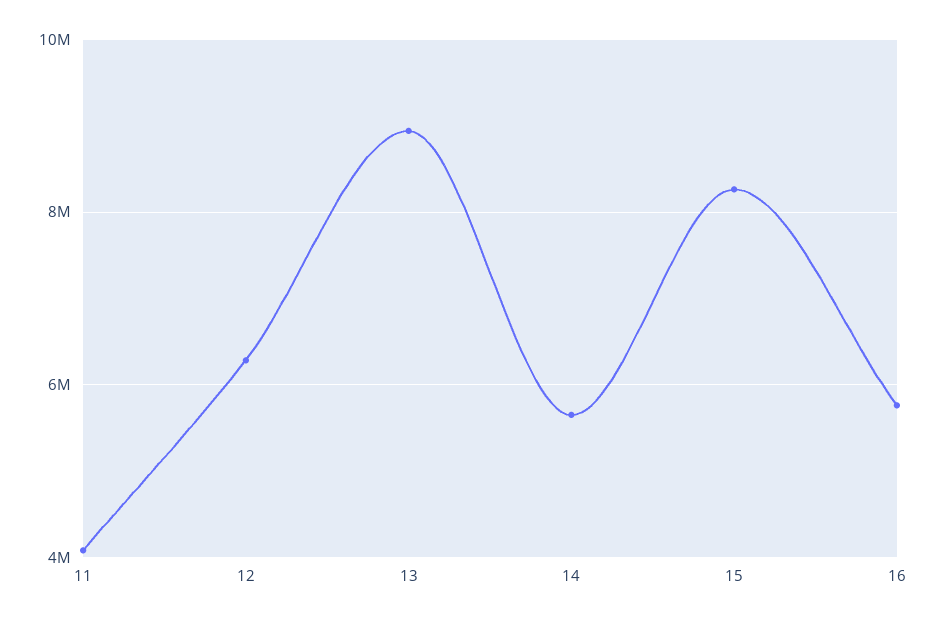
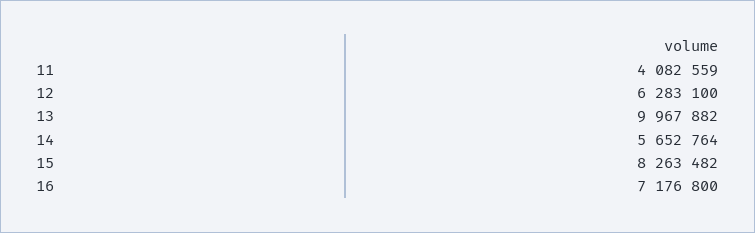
  {
    "11": 4082559,
    "12": 6283100,
-   "13": 9000000,
+   "13": 9967882,
    "14": 5652764,
    "15": 8263482,
-   "16": 5800000
+   "16": 7176800
  }

